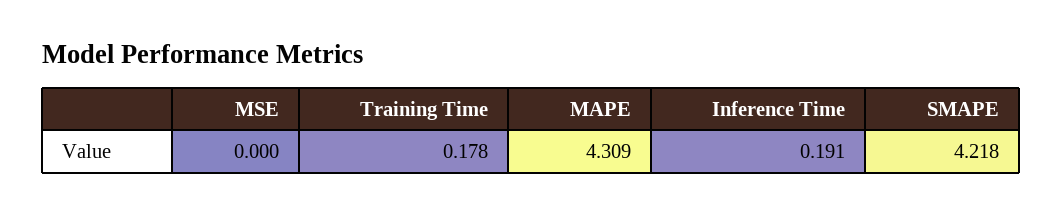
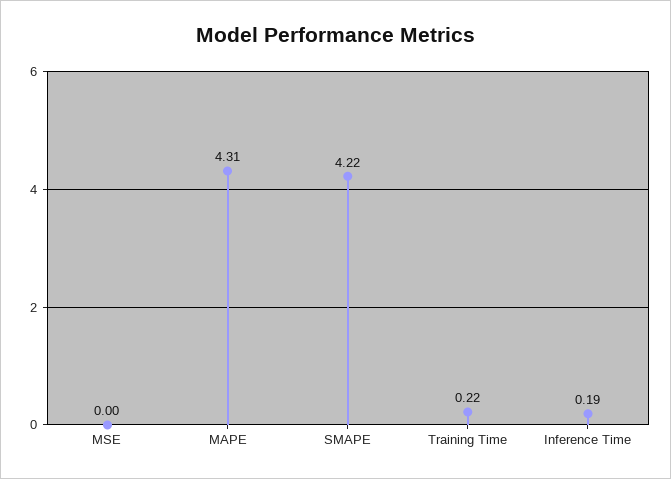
  {
    "MSE": 0,
-   "Training Time": 0.178,
+   "Training Time": 0.22,
    "MAPE": 4.309,
    "Inference Time": 0.191,
    "SMAPE": 4.218
  }

